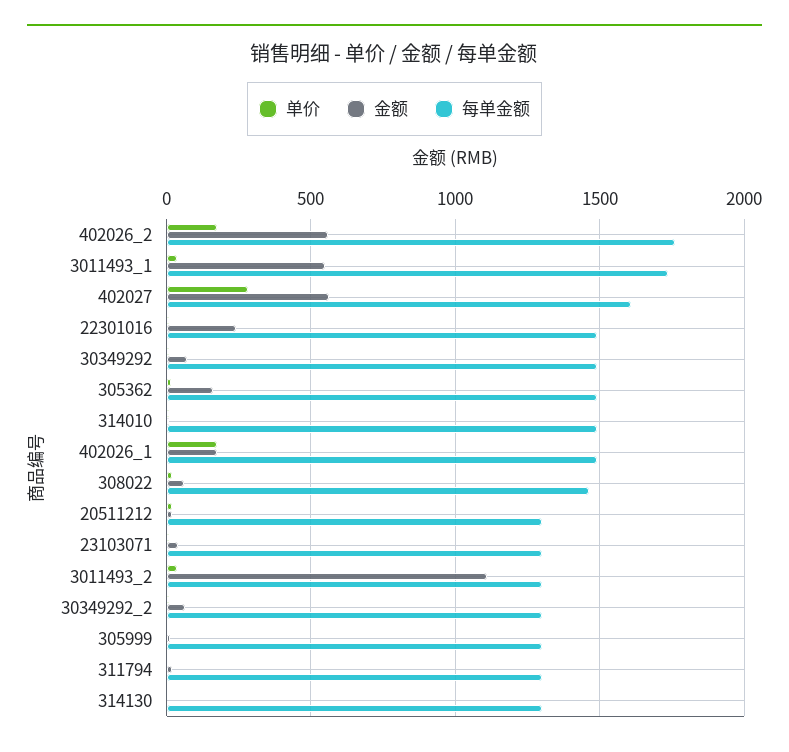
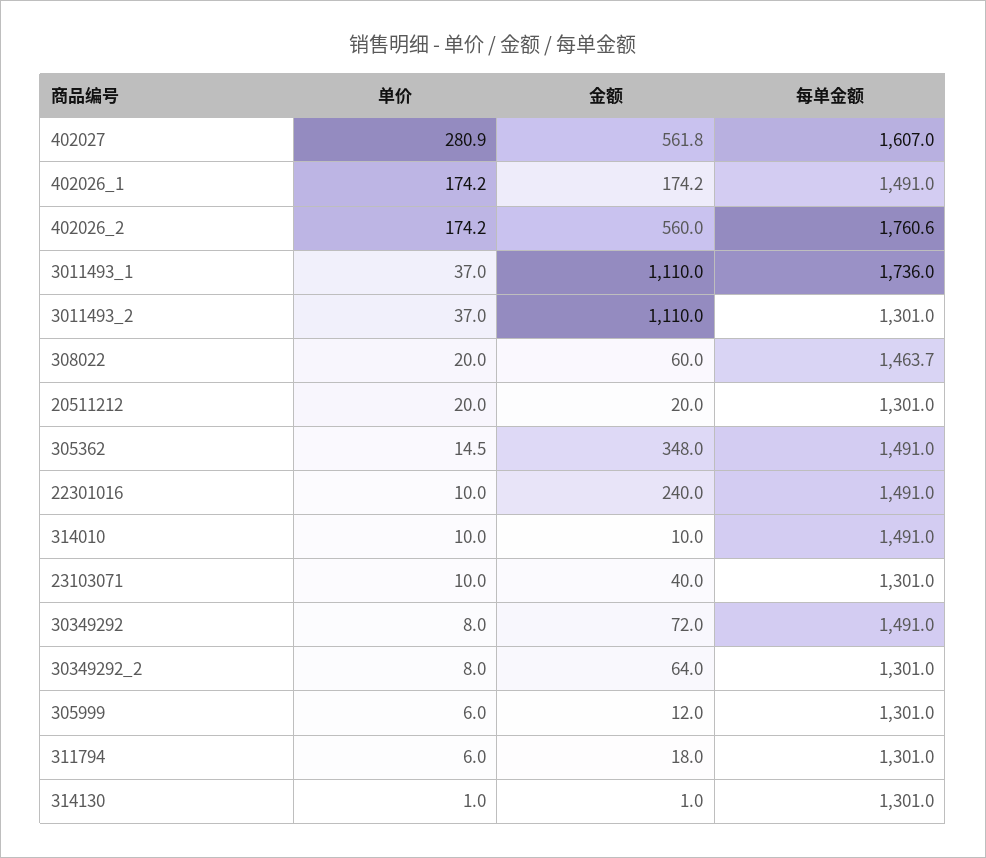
  {
    "单价": {
      "402026_2": 174.2,
      "3011493_1": 37,
      "402027": 280.9,
      "22301016": 10,
      "30349292": 8,
      "305362": 14.5,
      "314010": 10,
      "402026_1": 174.2,
      "308022": 20,
      "20511212": 20,
      "23103071": 10,
      "3011493_2": 37,
      "30349292_2": 8,
      "305999": 6,
      "311794": 6,
      "314130": 1
    },
    "金额": {
      "402026_2": 560,
-     "3011493_1": 550,
+     "3011493_1": 1110,
      "402027": 561.8,
      "22301016": 240,
      "30349292": 72,
-     "305362": 150,
+     "305362": 348,
      "314010": 10,
      "402026_1": 174.2,
      "308022": 60,
      "20511212": 20,
      "23103071": 40,
      "3011493_2": 1110,
      "30349292_2": 64,
      "305999": 12,
      "311794": 18,
      "314130": 1
    },
    "每单金额": {
      "402026_2": 1760.6,
      "3011493_1": 1736,
      "402027": 1607,
      "22301016": 1491,
      "30349292": 1491,
      "305362": 1491,
      "314010": 1491,
      "402026_1": 1491,
      "308022": 1463.7,
      "20511212": 1301,
      "23103071": 1301,
      "3011493_2": 1301,
      "30349292_2": 1301,
      "305999": 1301,
      "311794": 1301,
      "314130": 1301
    }
  }

